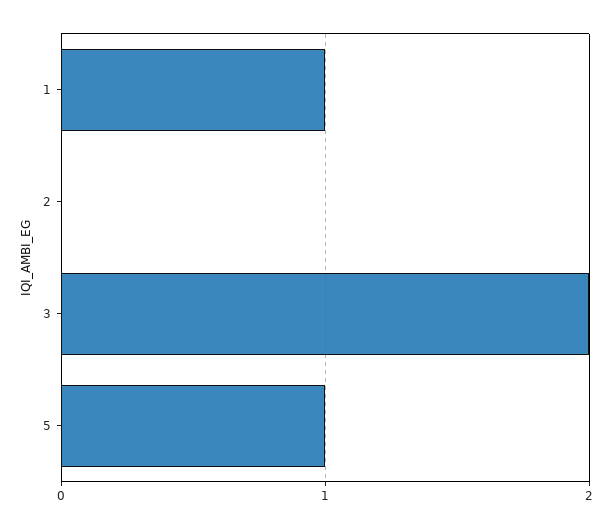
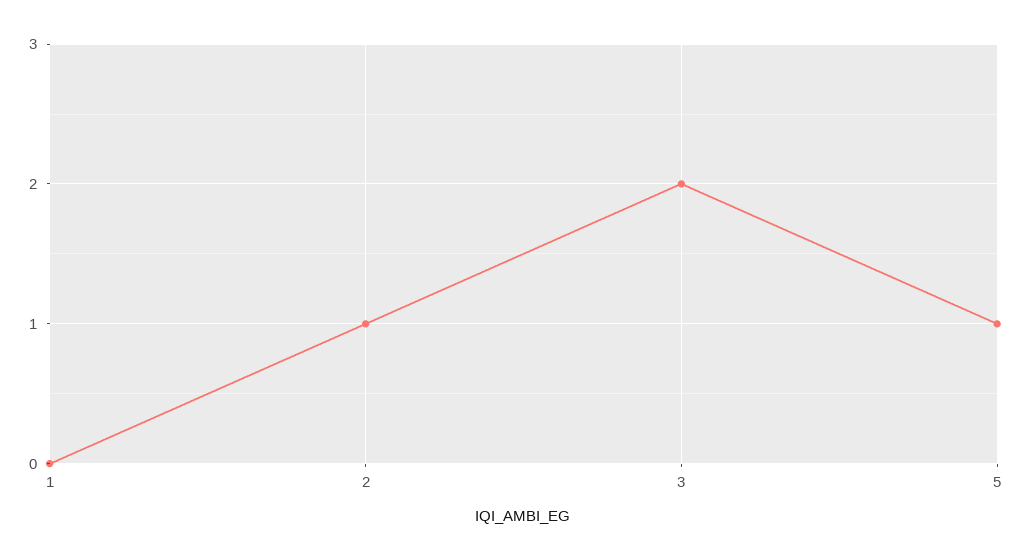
  {
-   "1": 1,
+   "1": 0,
-   "2": 0,
+   "2": 1,
    "3": 2,
    "5": 1
  }

